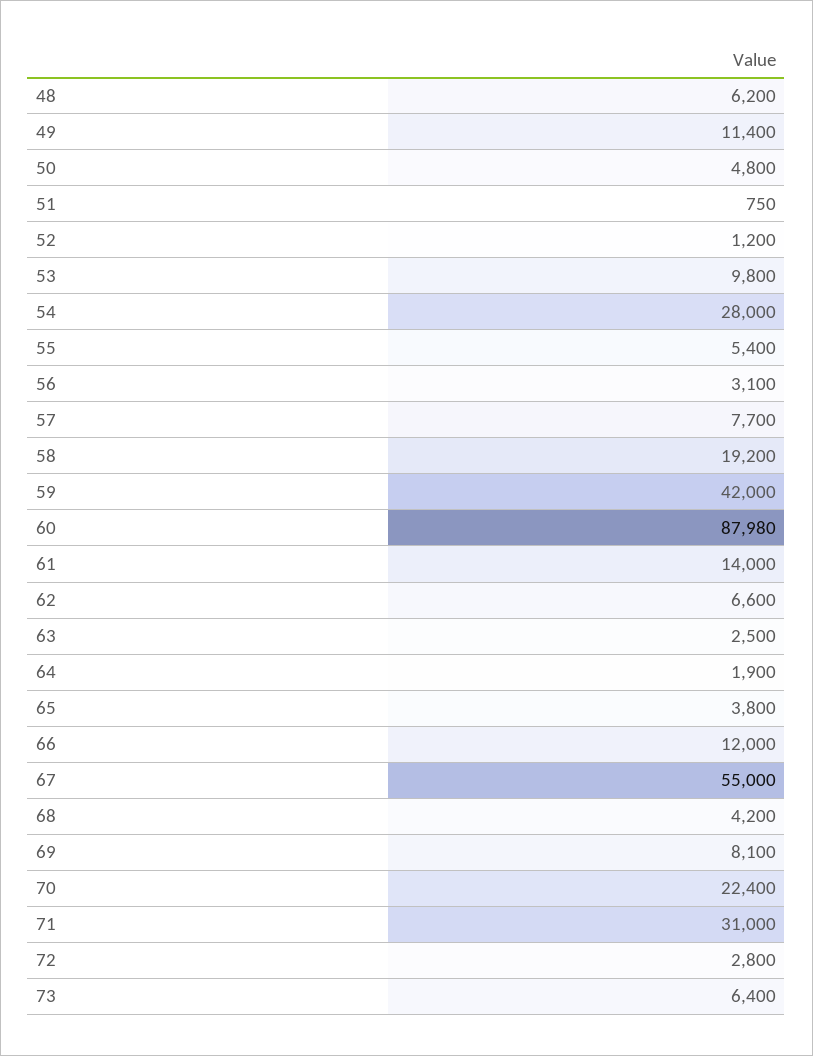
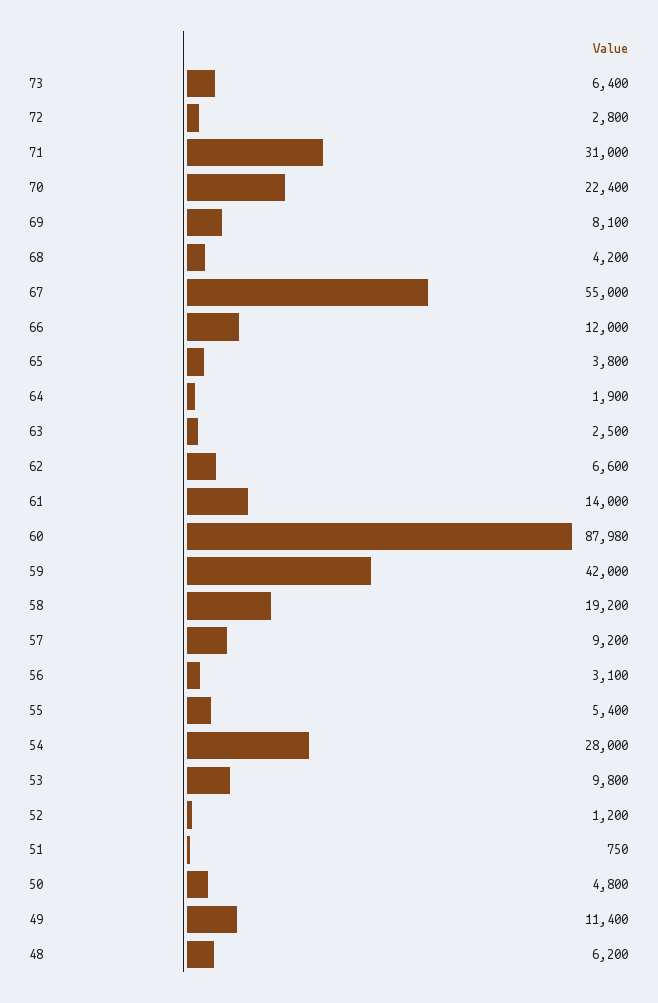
  {
    "48": 6200,
    "49": 11400,
    "50": 4800,
    "51": 750,
    "52": 1200,
    "53": 9800,
    "54": 28000,
    "55": 5400,
    "56": 3100,
-   "57": 7700,
+   "57": 9200,
    "58": 19200,
    "59": 42000,
    "60": 87980,
    "61": 14000,
    "62": 6600,
    "63": 2500,
    "64": 1900,
    "65": 3800,
    "66": 12000,
    "67": 55000,
    "68": 4200,
    "69": 8100,
    "70": 22400,
    "71": 31000,
    "72": 2800,
    "73": 6400
  }

